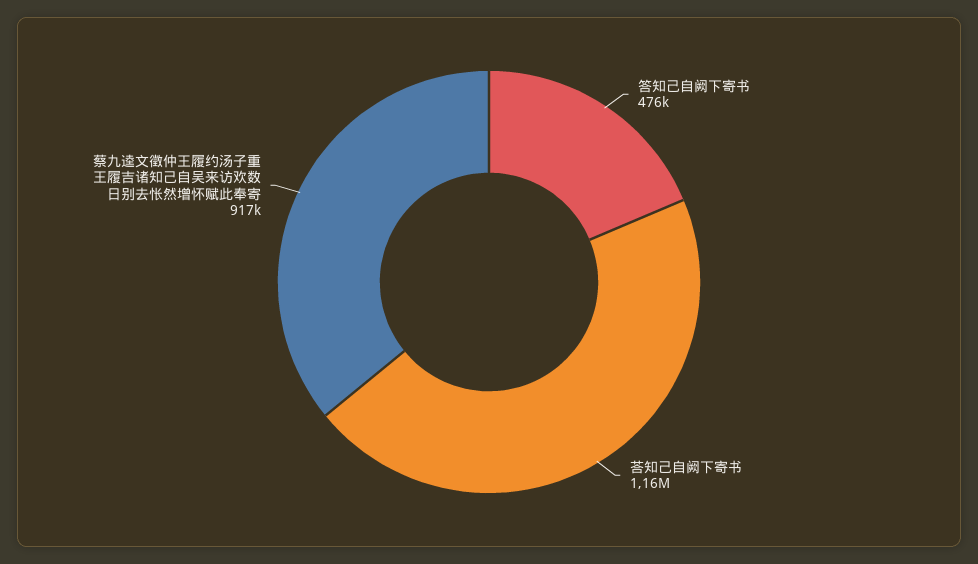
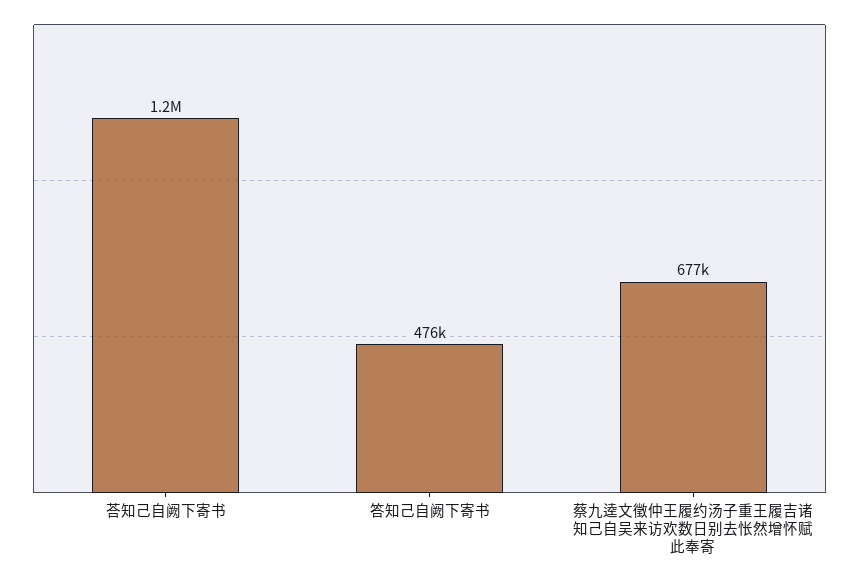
  {
    "答知己自阙下寄书": 476000,
    "荅知己自阙下寄书": 1160000,
-   "蔡九逵文徵仲王履约汤子重王履吉诸知己自吴来访欢数日别去怅然增怀赋此奉寄": 917000
+   "蔡九逵文徵仲王履约汤子重王履吉诸知己自吴来访欢数日别去怅然增怀赋此奉寄": 677000
  }

